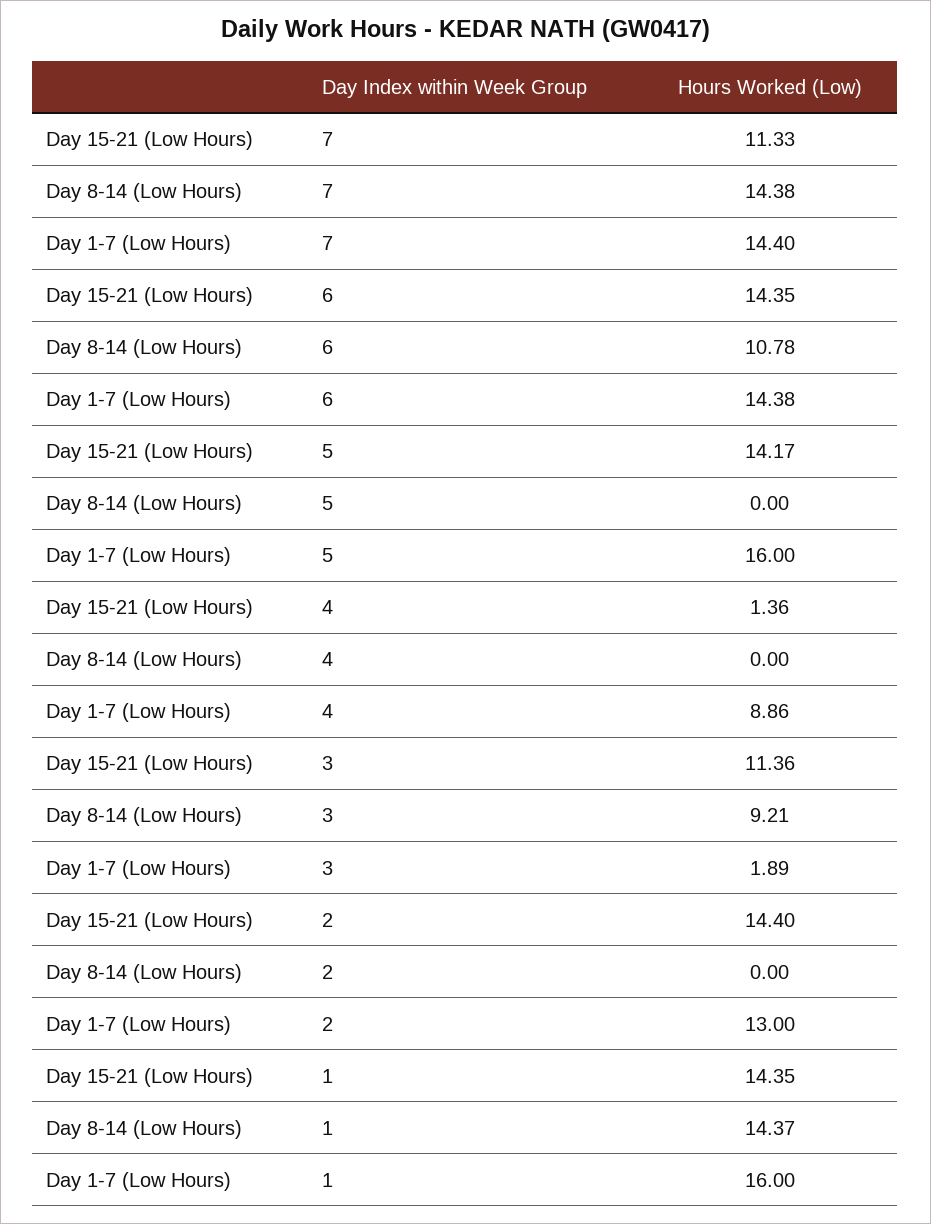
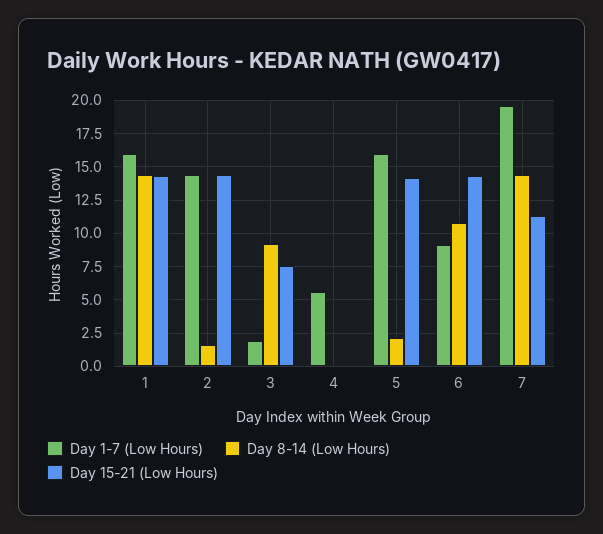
  {
    "Day 15-21 (Low Hours)": {
      "7": 11.33,
      "6": 14.35,
      "5": 14.17,
-     "4": 1.36,
+     "4": 0,
-     "3": 11.36,
+     "3": 7.5,
      "2": 14.4,
      "1": 14.35
    },
    "Day 8-14 (Low Hours)": {
      "7": 14.38,
      "6": 10.78,
-     "5": 0,
+     "5": 2,
      "4": 0,
      "3": 9.21,
-     "2": 0,
+     "2": 1.5,
      "1": 14.37
    },
    "Day 1-7 (Low Hours)": {
-     "7": 14.4,
+     "7": 19.5,
-     "6": 14.38,
+     "6": 9,
      "5": 16,
-     "4": 8.86,
+     "4": 5.5,
      "3": 1.89,
-     "2": 13,
+     "2": 14.5,
      "1": 16
    }
  }

